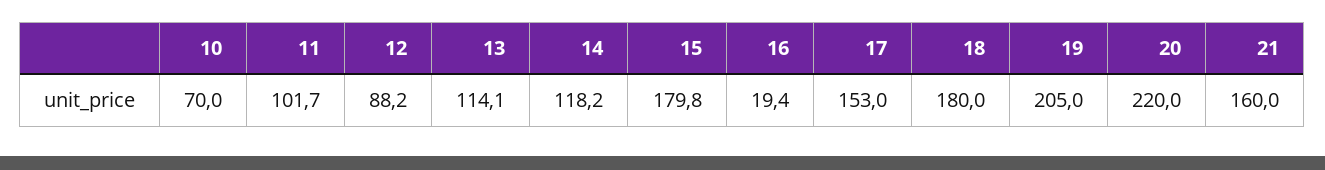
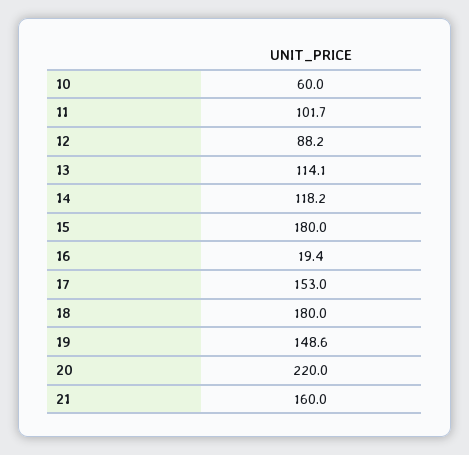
  {
-   "10": 70,
+   "10": 60,
    "11": 101.7,
    "12": 88.2,
    "13": 114.1,
    "14": 118.2,
-   "15": 179.8,
+   "15": 180,
    "16": 19.4,
    "17": 153,
    "18": 180,
-   "19": 205,
+   "19": 148.6,
    "20": 220,
    "21": 160
  }

